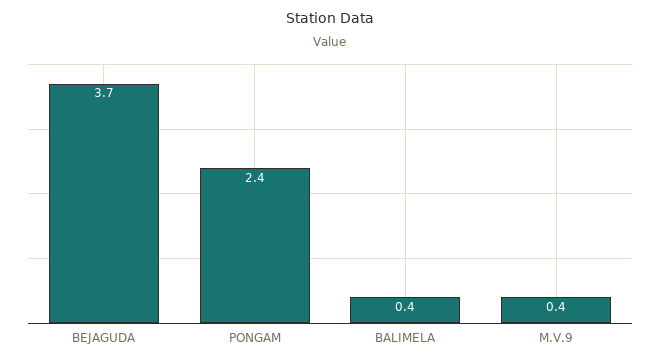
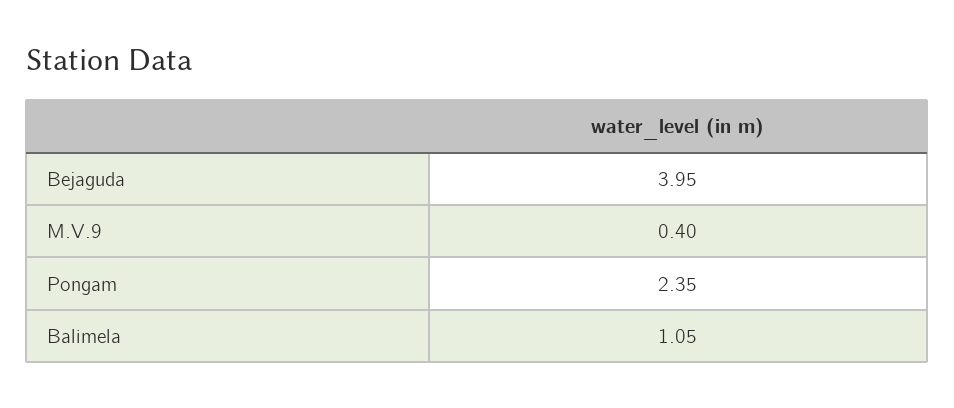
  {
-   "BEJAGUDA": 3.7,
+   "BEJAGUDA": 3.95,
    "PONGAM": 2.35,
-   "BALIMELA": 0.4,
+   "BALIMELA": 1.05,
    "M.V.9": 0.4
  }

